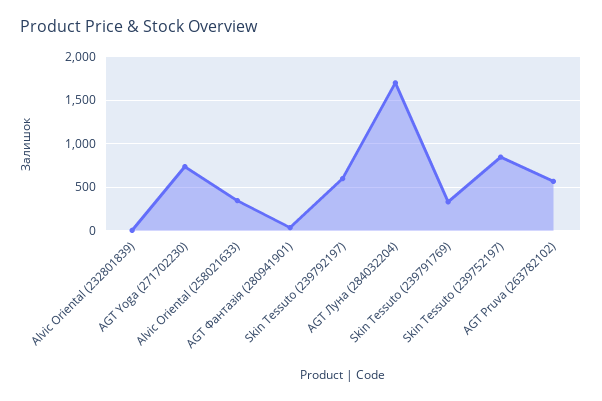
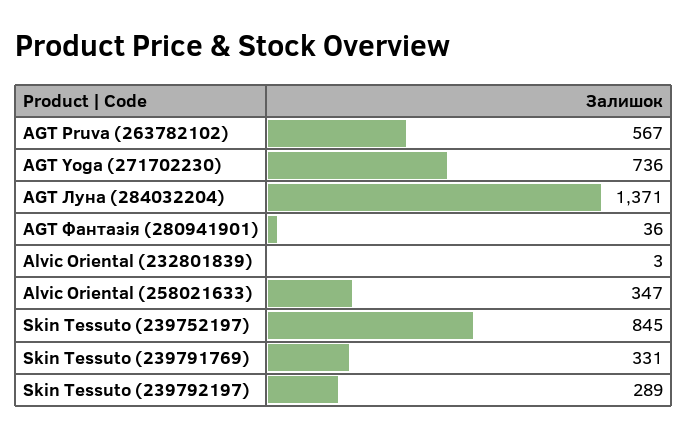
  {
    "Alvic Oriental (232801839)": 3,
    "AGT Yoga (271702230)": 736,
    "Alvic Oriental (258021633)": 347,
    "AGT Фантазія (280941901)": 36,
-   "Skin Tessuto (239792197)": 600,
+   "Skin Tessuto (239792197)": 289,
-   "AGT Луна (284032204)": 1700,
+   "AGT Луна (284032204)": 1371,
    "Skin Tessuto (239791769)": 331,
    "Skin Tessuto (239752197)": 845,
    "AGT Pruva (263782102)": 567
  }

